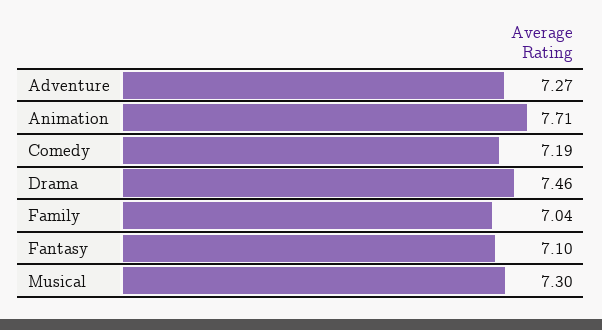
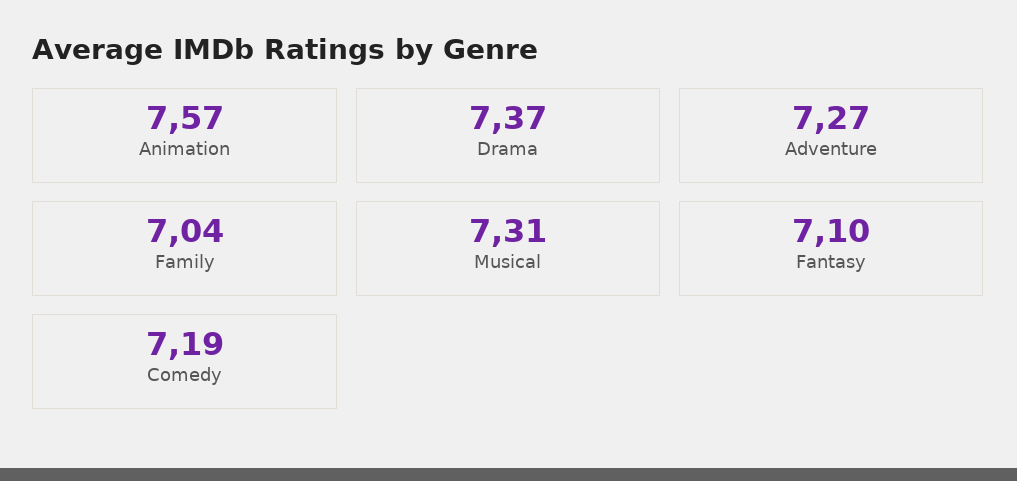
  {
    "Adventure": 7.27,
-   "Animation": 7.71,
+   "Animation": 7.57,
    "Comedy": 7.19,
-   "Drama": 7.46,
+   "Drama": 7.37,
    "Family": 7.04,
    "Fantasy": 7.1,
-   "Musical": 7.3
+   "Musical": 7.31
  }

